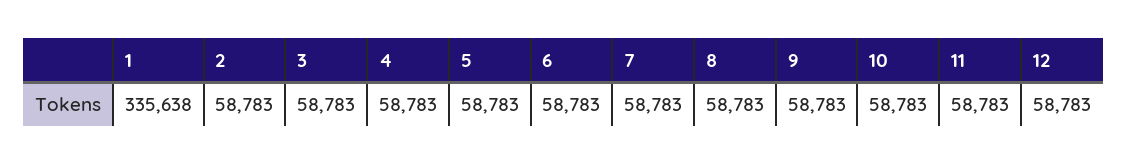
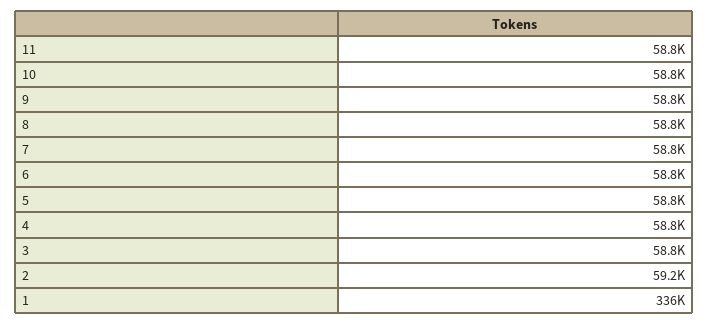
  {
    "1": 335638,
-   "2": 58783,
+   "2": 59200,
    "3": 58783,
    "4": 58783,
    "5": 58783,
    "6": 58783,
    "7": 58783,
    "8": 58783,
    "9": 58783,
    "10": 58783,
-   "11": 58783,
+   "11": 58783
-   "12": 58783
  }

